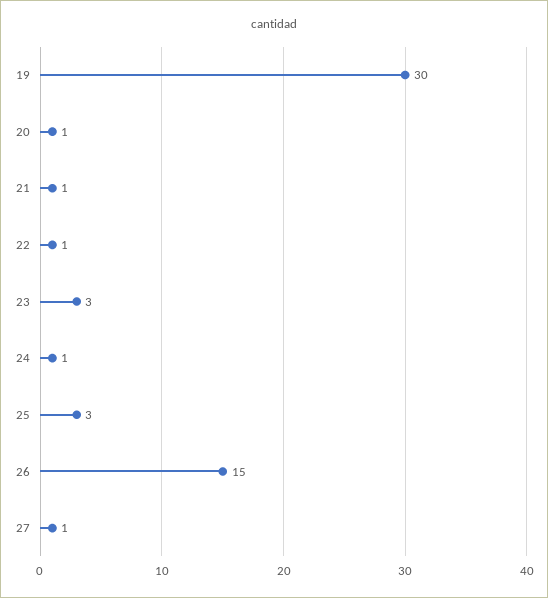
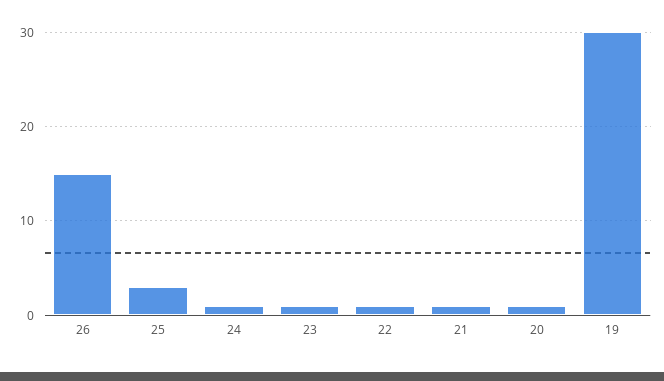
  {
    "19": 30,
    "20": 1,
    "21": 1,
    "22": 1,
-   "23": 3,
+   "23": 1,
    "24": 1,
    "25": 3,
-   "26": 15,
+   "26": 15
-   "27": 1
  }

